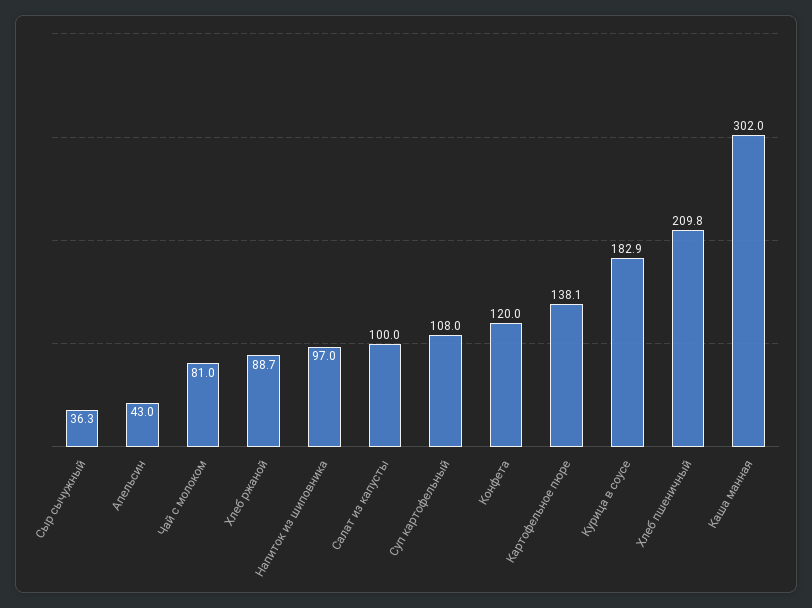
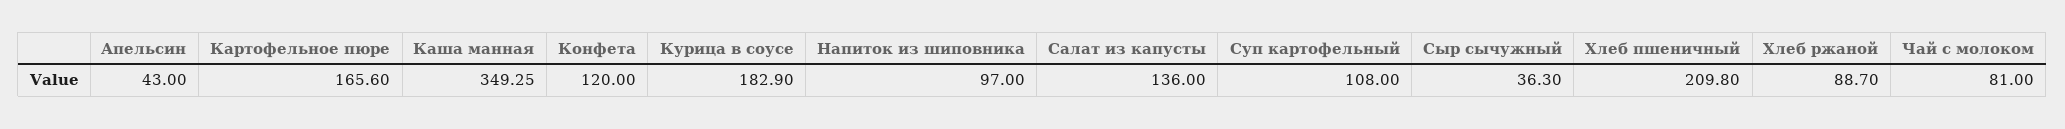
  {
    "Сыр сычужный": 36.3,
    "Апельсин": 43,
    "Чай с молоком": 81,
    "Хлеб ржаной": 88.7,
    "Напиток из шиповника": 97,
-   "Салат из капусты": 100,
+   "Салат из капусты": 136,
    "Суп картофельный": 108,
    "Конфета": 120,
-   "Картофельное пюре": 138.1,
+   "Картофельное пюре": 165.6,
    "Курица в соусе": 182.9,
    "Хлеб пшеничный": 209.8,
-   "Каша манная": 302
+   "Каша манная": 349.25
  }

